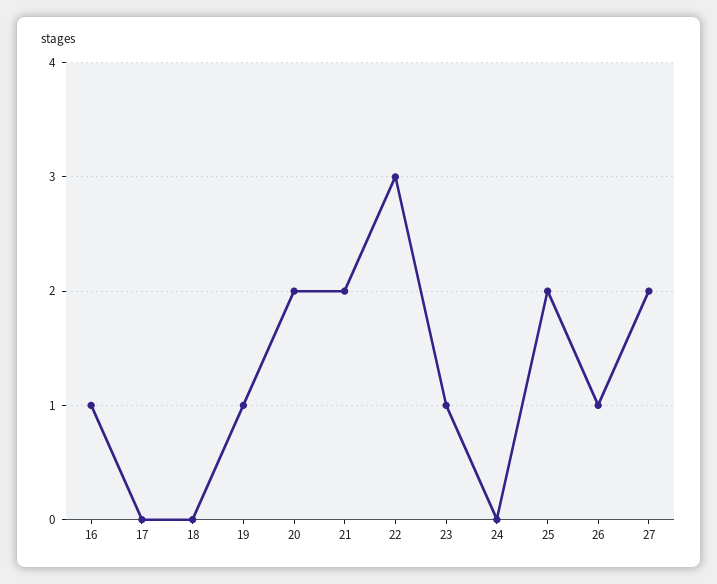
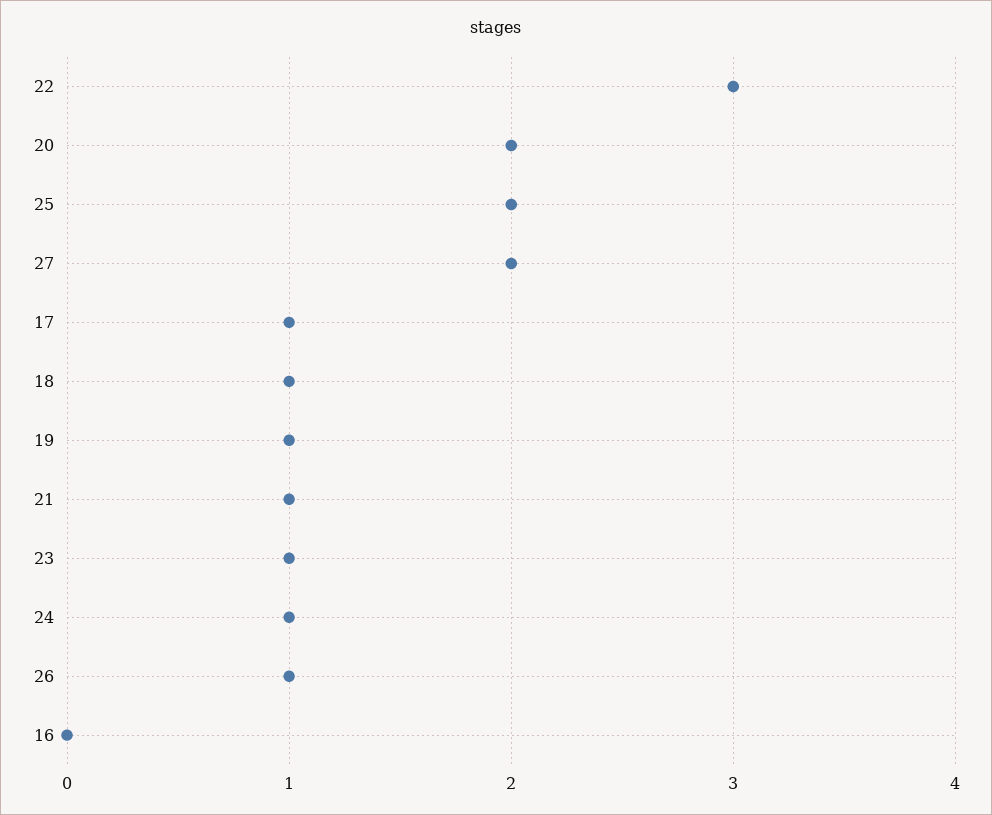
  {
-   "16": 1,
+   "16": 0,
-   "17": 0,
+   "17": 1,
-   "18": 0,
+   "18": 1,
    "19": 1,
    "20": 2,
-   "21": 2,
+   "21": 1,
    "22": 3,
    "23": 1,
-   "24": 0,
+   "24": 1,
    "25": 2,
    "26": 1,
    "27": 2
  }

